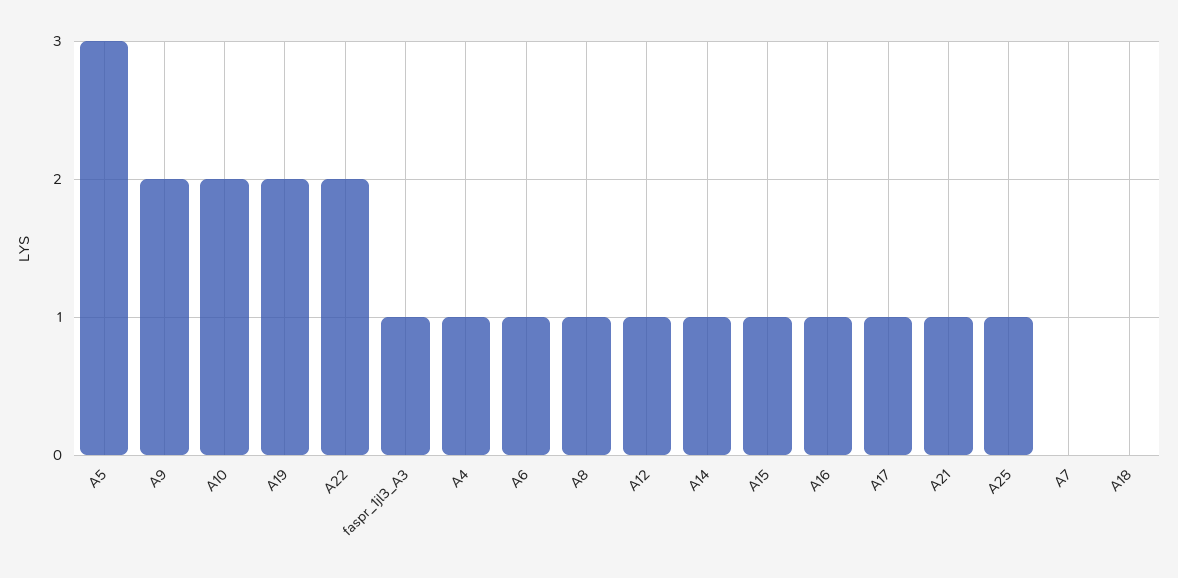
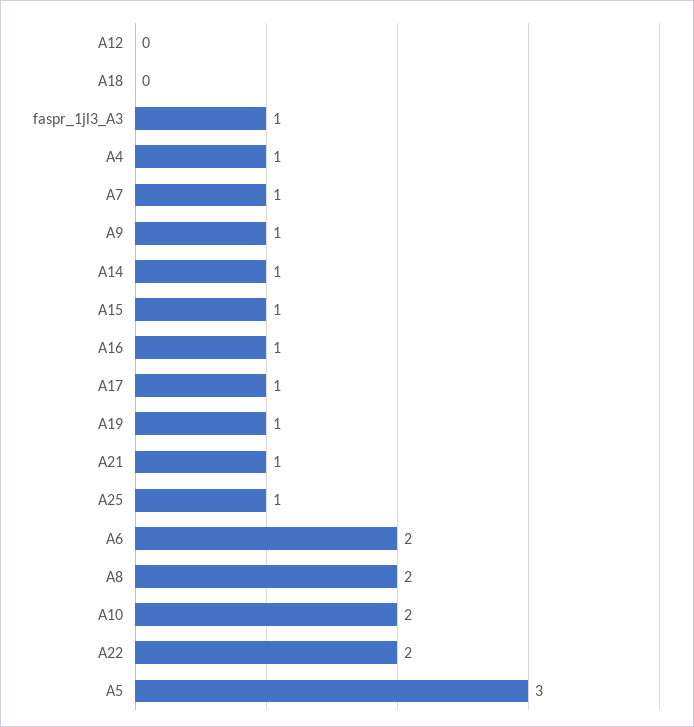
  {
    "A5": 3,
-   "A9": 2,
+   "A9": 1,
    "A10": 2,
-   "A19": 2,
+   "A19": 1,
    "A22": 2,
    "faspr_1jl3_A3": 1,
    "A4": 1,
-   "A6": 1,
+   "A6": 2,
-   "A8": 1,
+   "A8": 2,
-   "A12": 1,
+   "A12": 0,
    "A14": 1,
    "A15": 1,
    "A16": 1,
    "A17": 1,
    "A21": 1,
    "A25": 1,
-   "A7": 0,
+   "A7": 1,
    "A18": 0
  }

